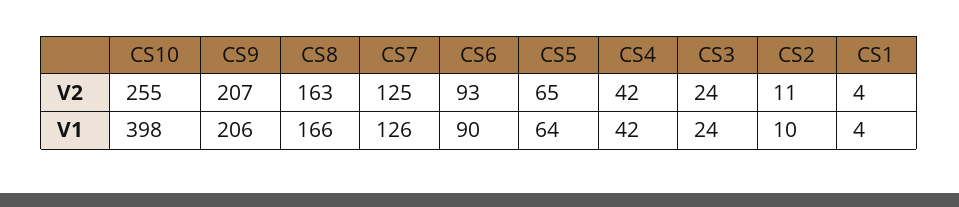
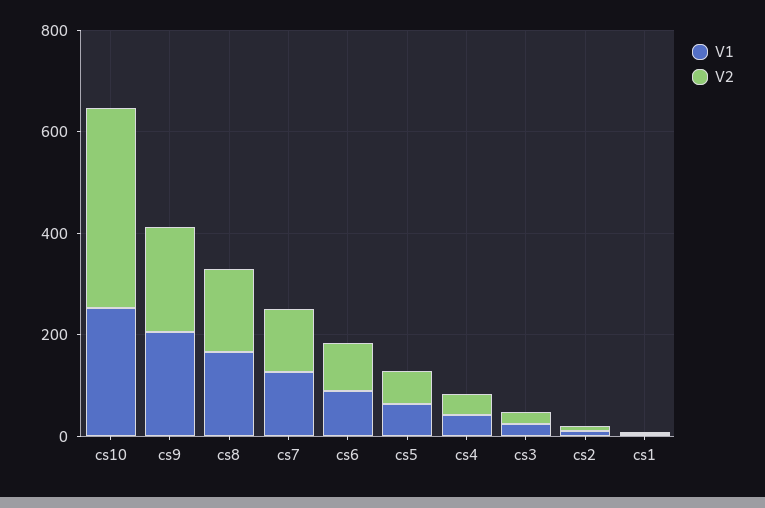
  {
    "V2": {
-     "CS10": 255,
+     "CS10": 400,
      "CS9": 207,
      "CS8": 163,
      "CS7": 125,
      "CS6": 93,
      "CS5": 65,
      "CS4": 42,
      "CS3": 24,
      "CS2": 11,
      "CS1": 4
    },
    "V1": {
-     "CS10": 398,
+     "CS10": 250,
      "CS9": 206,
      "CS8": 166,
      "CS7": 126,
      "CS6": 90,
      "CS5": 64,
      "CS4": 42,
      "CS3": 24,
      "CS2": 10,
      "CS1": 4
    }
  }

